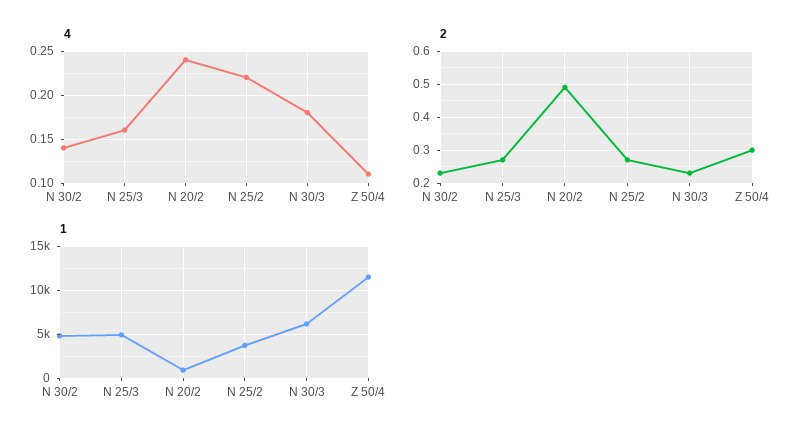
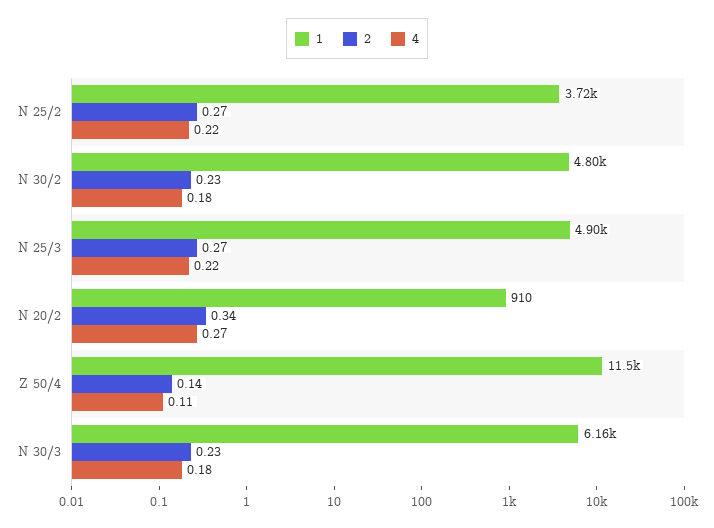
  {
    "4": {
-     "N 30/2": 0.14,
+     "N 30/2": 0.18,
-     "N 25/3": 0.16,
+     "N 25/3": 0.22,
-     "N 20/2": 0.24,
+     "N 20/2": 0.27,
      "N 25/2": 0.22,
      "N 30/3": 0.18,
      "Z 50/4": 0.11
    },
    "2": {
      "N 30/2": 0.23,
      "N 25/3": 0.27,
-     "N 20/2": 0.5,
+     "N 20/2": 0.34,
      "N 25/2": 0.27,
      "N 30/3": 0.23,
-     "Z 50/4": 0.3
+     "Z 50/4": 0.14
    },
    "1": {
      "N 30/2": 4800,
      "N 25/3": 4900,
      "N 20/2": 910,
      "N 25/2": 3720,
      "N 30/3": 6160,
      "Z 50/4": 11500
    }
  }

